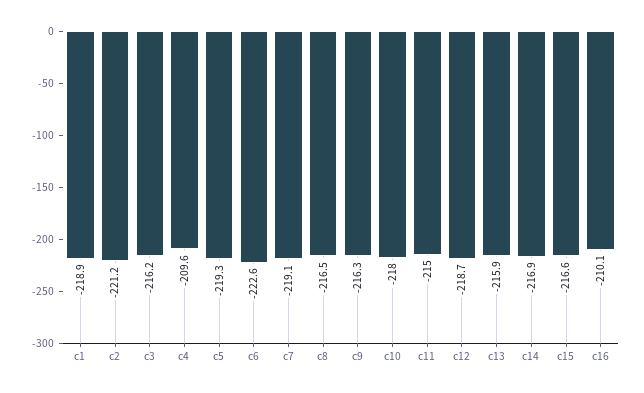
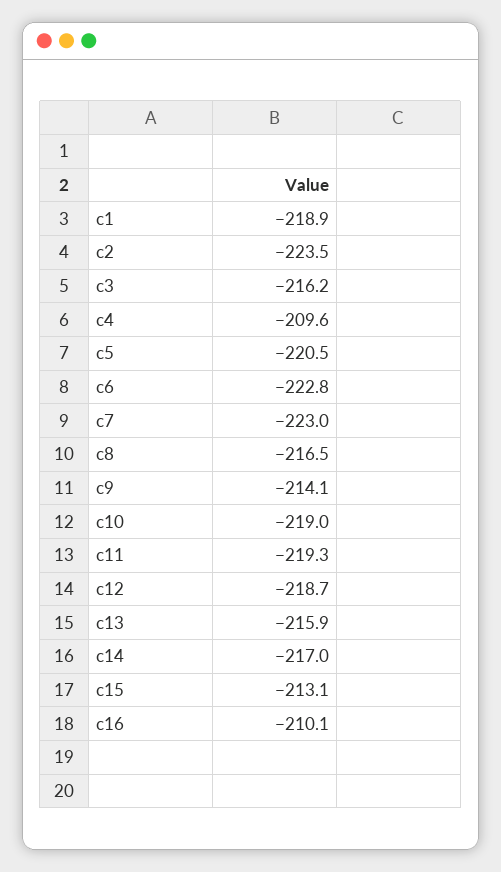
  {
    "c1": -218.9,
-   "c2": -221.2,
+   "c2": -223.5,
    "c3": -216.2,
    "c4": -209.6,
-   "c5": -219.3,
+   "c5": -220.5,
-   "c6": -222.6,
+   "c6": -222.8,
-   "c7": -219.1,
+   "c7": -223,
    "c8": -216.5,
-   "c9": -216.3,
+   "c9": -214.1,
-   "c10": -218,
+   "c10": -219,
-   "c11": -215,
+   "c11": -219.3,
    "c12": -218.7,
    "c13": -215.9,
-   "c14": -216.9,
+   "c14": -217,
-   "c15": -216.6,
+   "c15": -213.1,
    "c16": -210.1
  }

